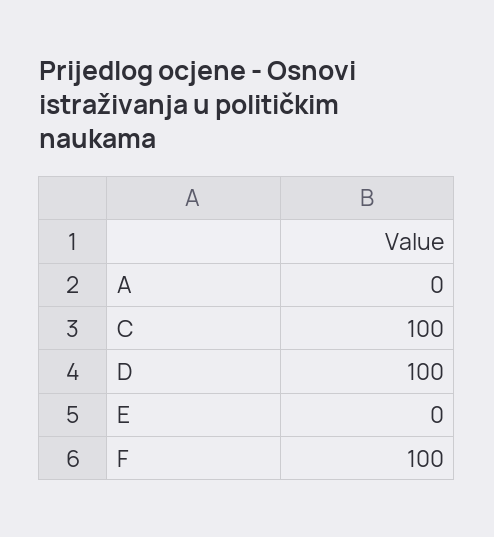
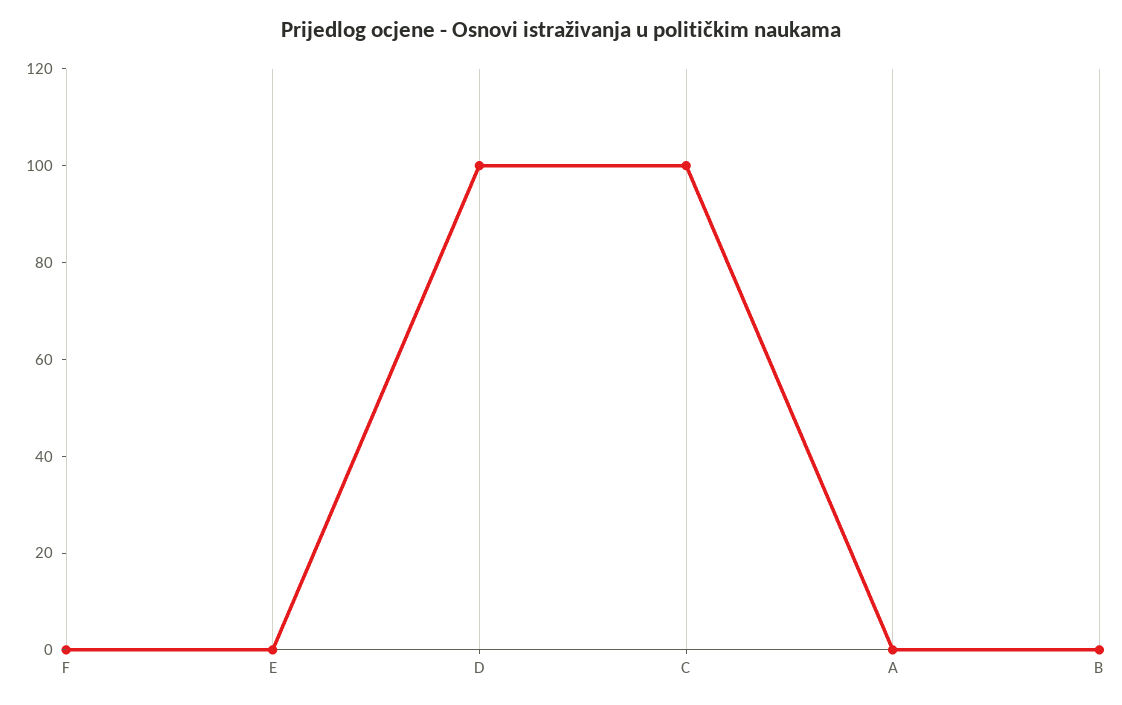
  {
    "A": 0,
    "C": 100,
    "D": 100,
    "E": 0,
-   "F": 100
+   "F": 0,
+   "B": 0
  }

